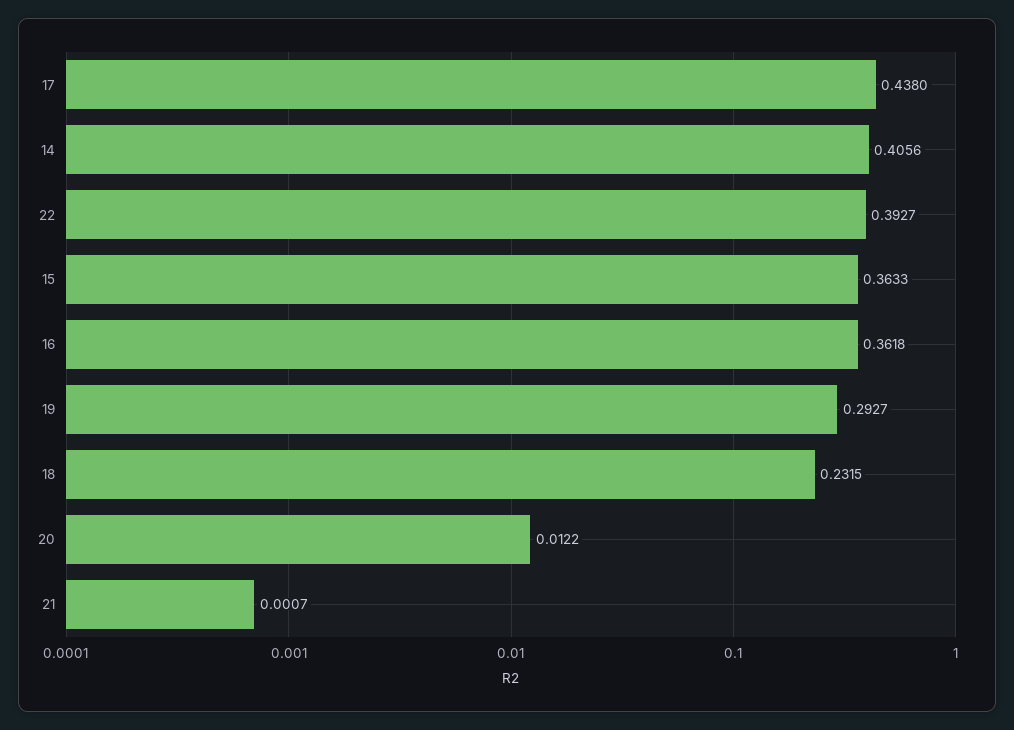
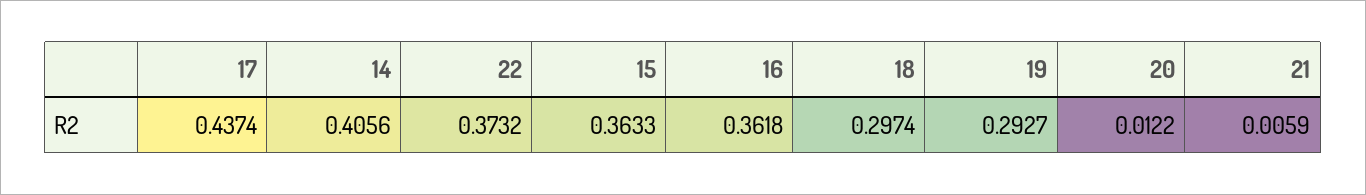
  {
-   "17": 0.438,
+   "17": 0.4374,
    "14": 0.4056,
-   "22": 0.3927,
+   "22": 0.3732,
    "15": 0.3633,
    "16": 0.3618,
    "19": 0.2927,
-   "18": 0.2315,
+   "18": 0.2974,
    "20": 0.0122,
-   "21": 0.0007
+   "21": 0.0059
  }

